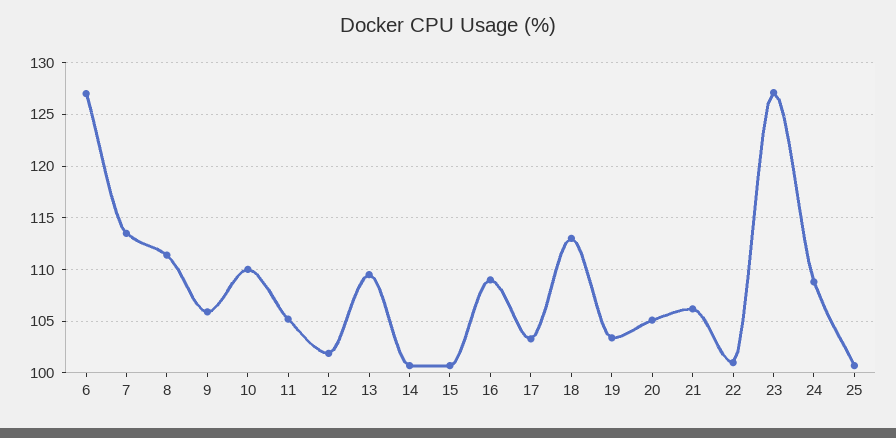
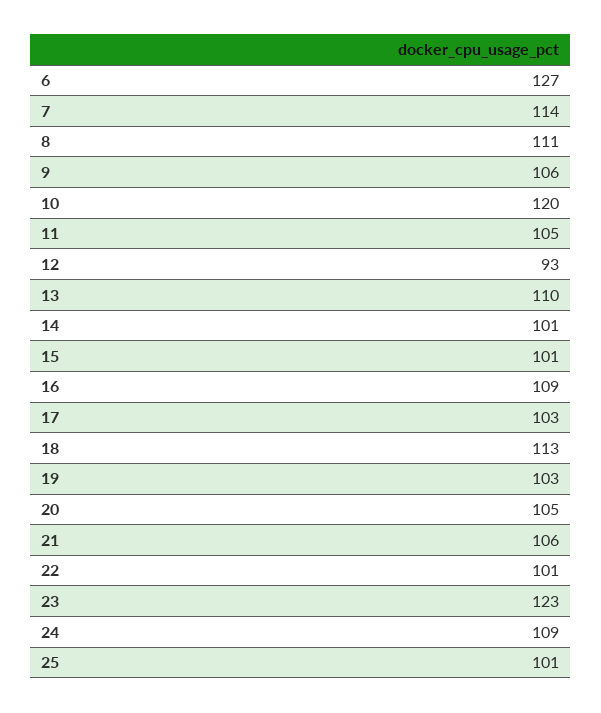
  {
    "6": 127,
    "7": 114,
    "8": 111,
    "9": 106,
-   "10": 110,
+   "10": 120,
    "11": 105,
-   "12": 102,
+   "12": 93,
    "13": 110,
    "14": 101,
    "15": 101,
    "16": 109,
    "17": 103,
    "18": 113,
    "19": 103,
    "20": 105,
    "21": 106,
    "22": 101,
-   "23": 127,
+   "23": 123,
    "24": 109,
    "25": 101
  }

